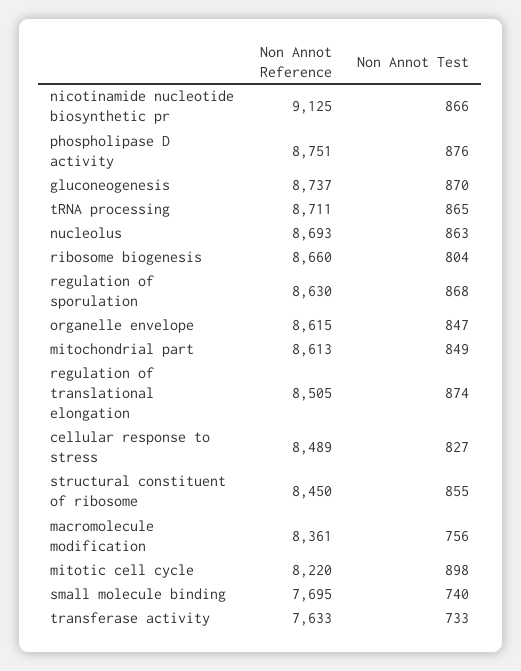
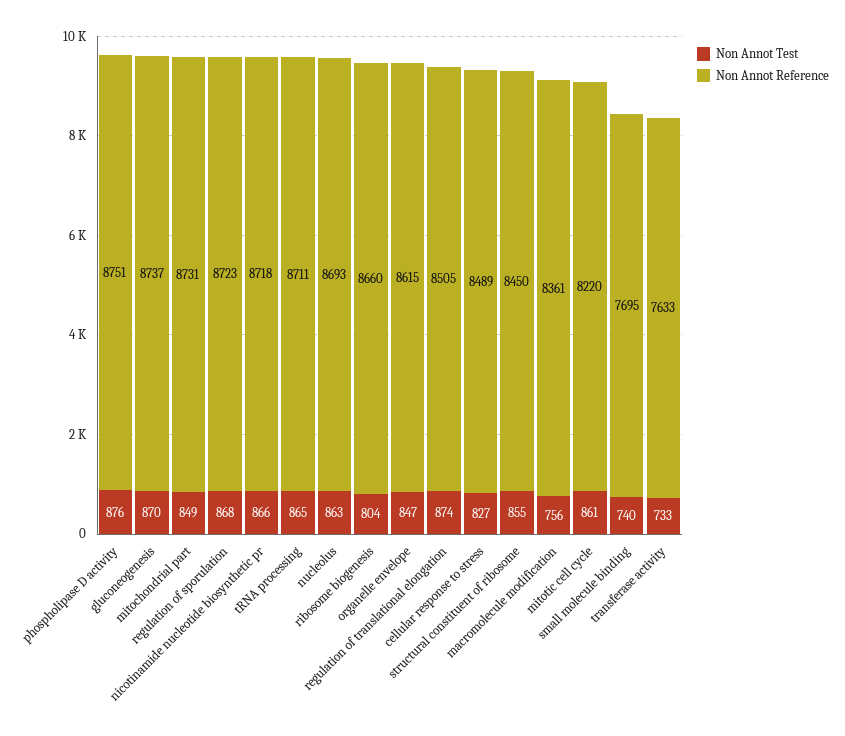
  {
    "Non Annot Reference": {
-     "nicotinamide nucleotide biosynthetic pr": 9125,
+     "nicotinamide nucleotide biosynthetic pr": 8718,
      "phospholipase D activity": 8751,
      "gluconeogenesis": 8737,
      "tRNA processing": 8711,
      "nucleolus": 8693,
      "ribosome biogenesis": 8660,
-     "regulation of sporulation": 8630,
+     "regulation of sporulation": 8723,
      "organelle envelope": 8615,
-     "mitochondrial part": 8613,
+     "mitochondrial part": 8731,
      "regulation of translational elongation": 8505,
      "cellular response to stress": 8489,
      "structural constituent of ribosome": 8450,
      "macromolecule modification": 8361,
      "mitotic cell cycle": 8220,
      "small molecule binding": 7695,
      "transferase activity": 7633
    },
    "Non Annot Test": {
      "nicotinamide nucleotide biosynthetic pr": 866,
      "phospholipase D activity": 876,
      "gluconeogenesis": 870,
      "tRNA processing": 865,
      "nucleolus": 863,
      "ribosome biogenesis": 804,
      "regulation of sporulation": 868,
      "organelle envelope": 847,
      "mitochondrial part": 849,
      "regulation of translational elongation": 874,
      "cellular response to stress": 827,
      "structural constituent of ribosome": 855,
      "macromolecule modification": 756,
-     "mitotic cell cycle": 898,
+     "mitotic cell cycle": 861,
      "small molecule binding": 740,
      "transferase activity": 733
    }
  }

